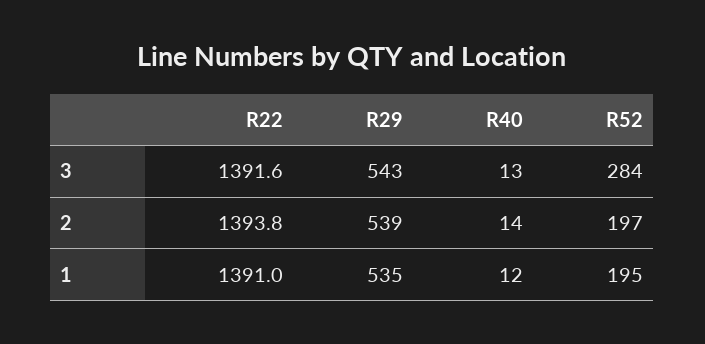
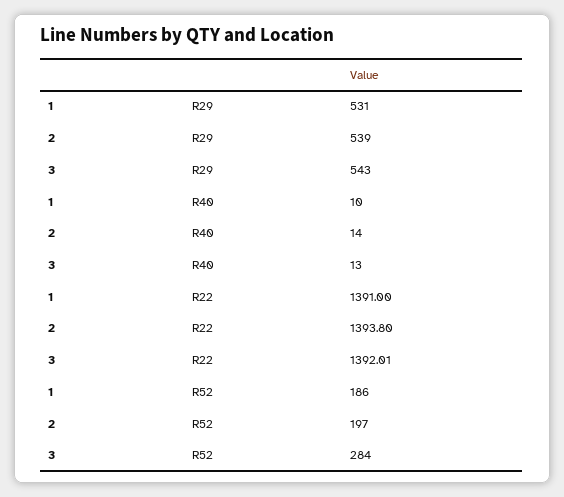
  {
    "R22": {
-     "3": 1391.6,
+     "3": 1392.01,
      "2": 1393.8,
      "1": 1391
    },
    "R29": {
      "3": 543,
      "2": 539,
-     "1": 535
+     "1": 531
    },
    "R40": {
      "3": 13,
      "2": 14,
-     "1": 12
+     "1": 10
    },
    "R52": {
      "3": 284,
      "2": 197,
-     "1": 195
+     "1": 186
    }
  }

